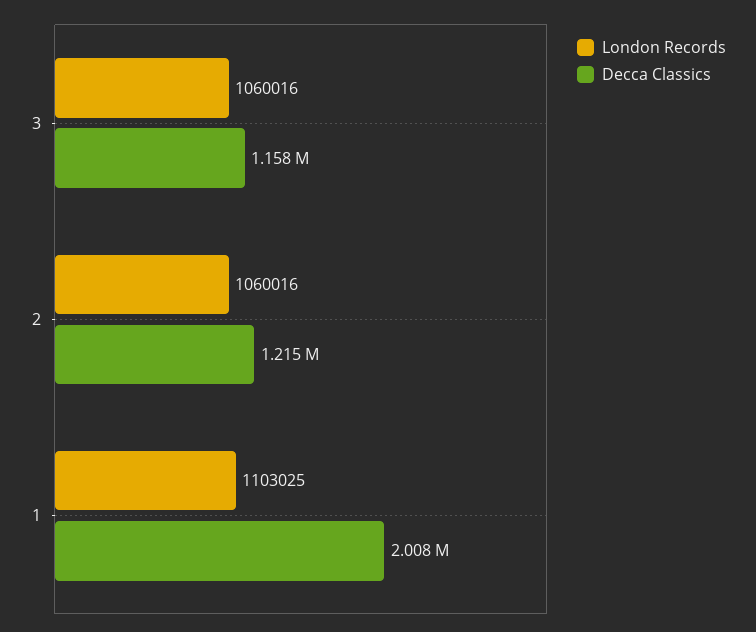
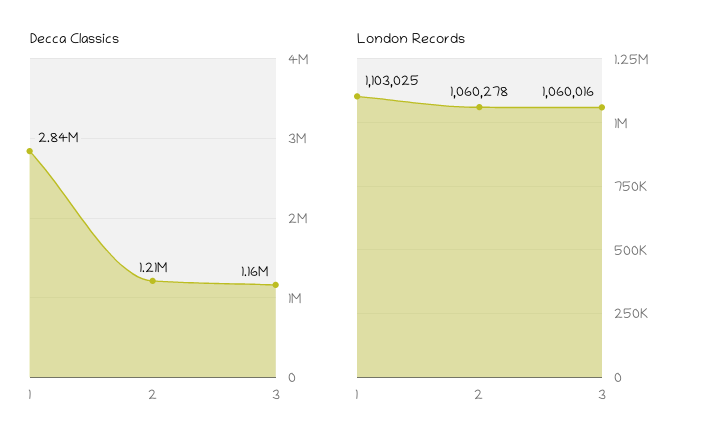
  {
    "London Records": {
      "3": 1060016,
-     "2": 1060016,
+     "2": 1060278,
      "1": 1103025
    },
    "Decca Classics": {
      "3": 1158000,
      "2": 1215000,
-     "1": 2008000
+     "1": 2840000
    }
  }

